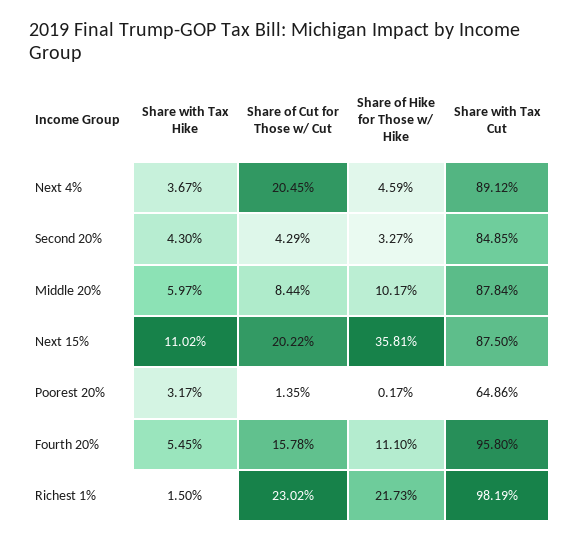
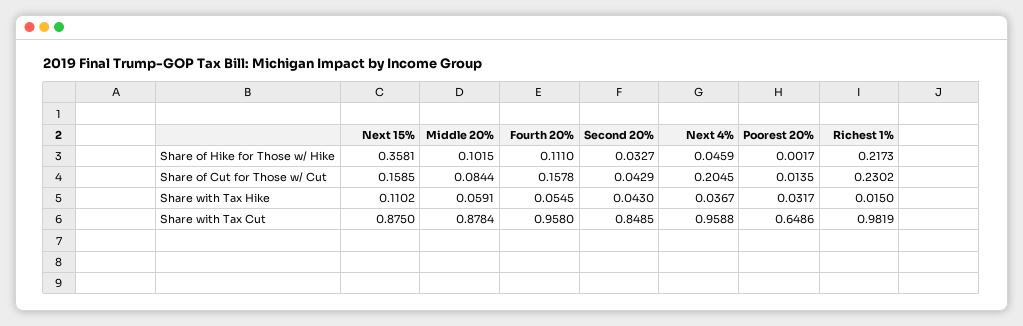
  {
    "Share with Tax Hike": {
      "Next 4%": 0.0367,
      "Second 20%": 0.043,
-     "Middle 20%": 0.0597,
+     "Middle 20%": 0.0591,
      "Next 15%": 0.1102,
      "Poorest 20%": 0.0317,
      "Fourth 20%": 0.0545,
      "Richest 1%": 0.015
    },
    "Share of Cut for Those w/ Cut": {
      "Next 4%": 0.2045,
      "Second 20%": 0.0429,
      "Middle 20%": 0.0844,
-     "Next 15%": 0.2022,
+     "Next 15%": 0.1585,
      "Poorest 20%": 0.0135,
      "Fourth 20%": 0.1578,
      "Richest 1%": 0.2302
    },
    "Share of Hike for Those w/ Hike": {
      "Next 4%": 0.0459,
      "Second 20%": 0.0327,
-     "Middle 20%": 0.1017,
+     "Middle 20%": 0.1015,
      "Next 15%": 0.3581,
      "Poorest 20%": 0.0017,
      "Fourth 20%": 0.111,
      "Richest 1%": 0.2173
    },
    "Share with Tax Cut": {
-     "Next 4%": 0.8912,
+     "Next 4%": 0.9588,
      "Second 20%": 0.8485,
      "Middle 20%": 0.8784,
      "Next 15%": 0.875,
      "Poorest 20%": 0.6486,
      "Fourth 20%": 0.958,
      "Richest 1%": 0.9819
    }
  }

